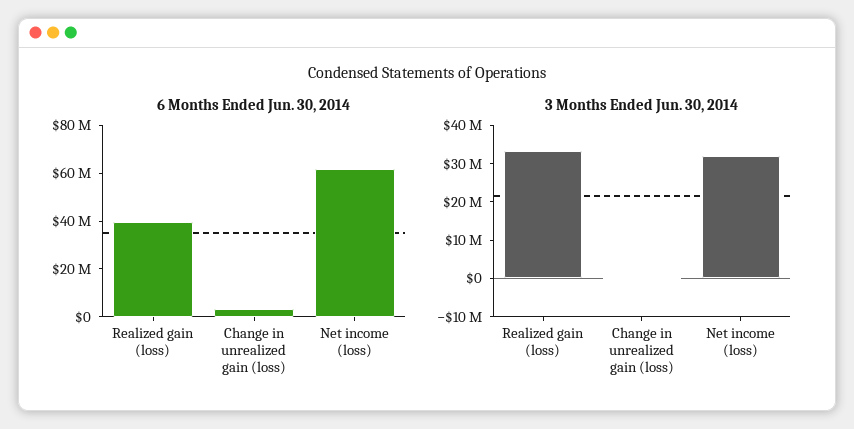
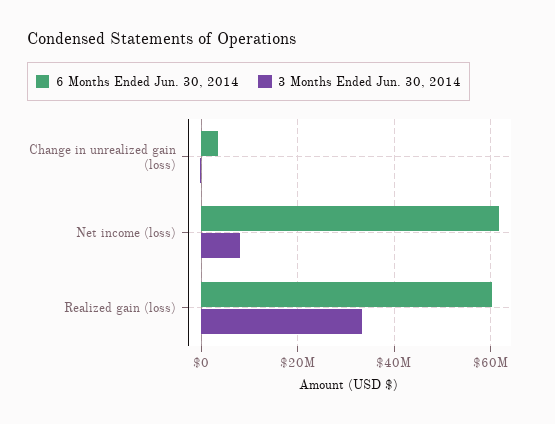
  {
    "6 Months Ended Jun. 30, 2014": {
-     "Realized gain (loss)": 40000000,
+     "Realized gain (loss)": 60000000,
      "Change in unrealized gain (loss)": 4000000,
      "Net income (loss)": 62000000
    },
    "3 Months Ended Jun. 30, 2014": {
      "Realized gain (loss)": 34000000,
      "Change in unrealized gain (loss)": 0,
-     "Net income (loss)": 32500000
+     "Net income (loss)": 8000000
    }
  }

